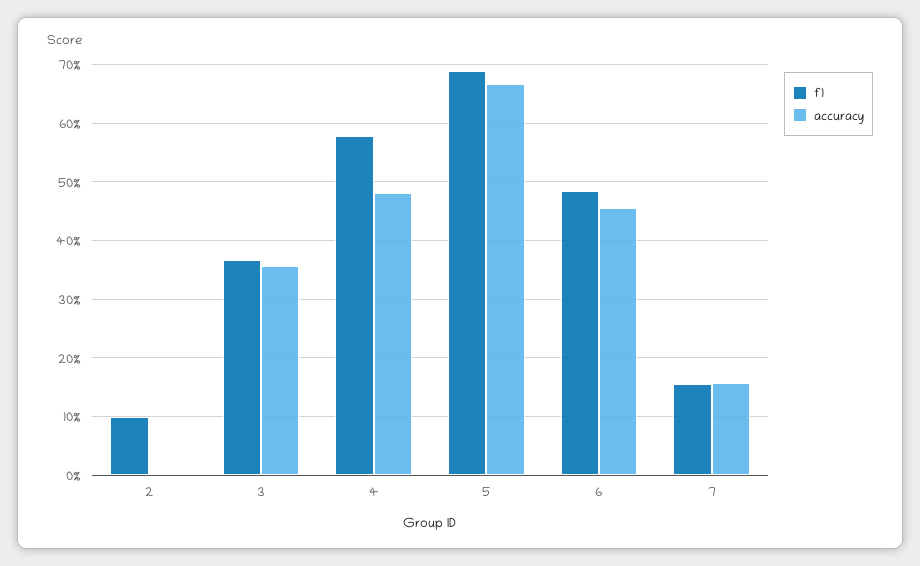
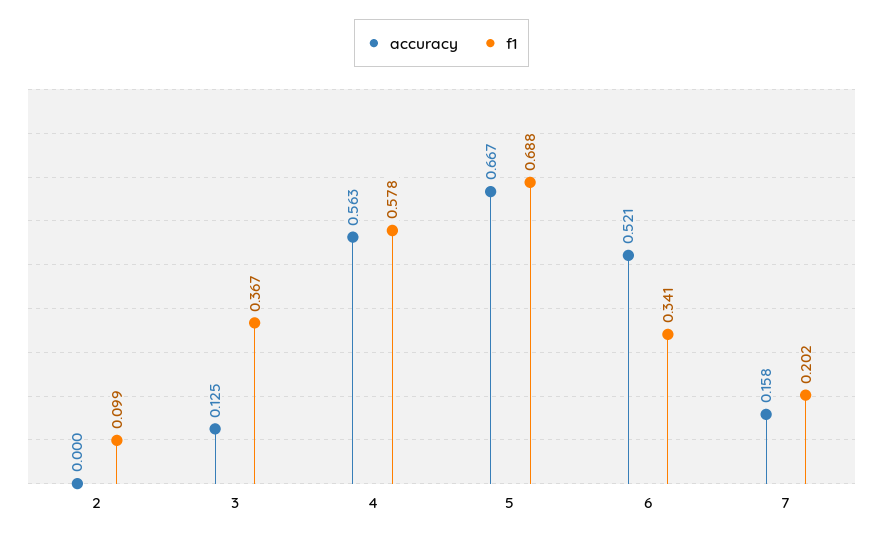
  {
    "f1": {
      "2": 0.099,
      "3": 0.367,
      "4": 0.578,
      "5": 0.688,
-     "6": 0.48,
+     "6": 0.341,
-     "7": 0.16
+     "7": 0.202
    },
    "accuracy": {
      "2": 0,
-     "3": 0.36,
+     "3": 0.125,
-     "4": 0.48,
+     "4": 0.563,
      "5": 0.667,
-     "6": 0.46,
+     "6": 0.521,
      "7": 0.158
    }
  }

